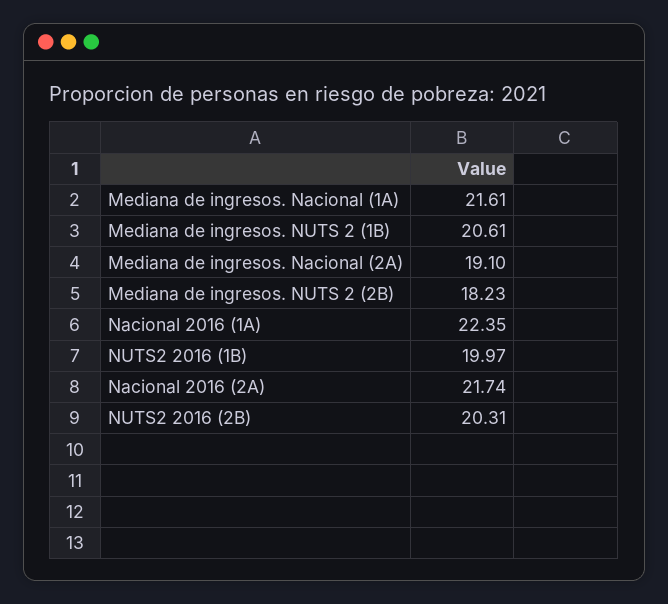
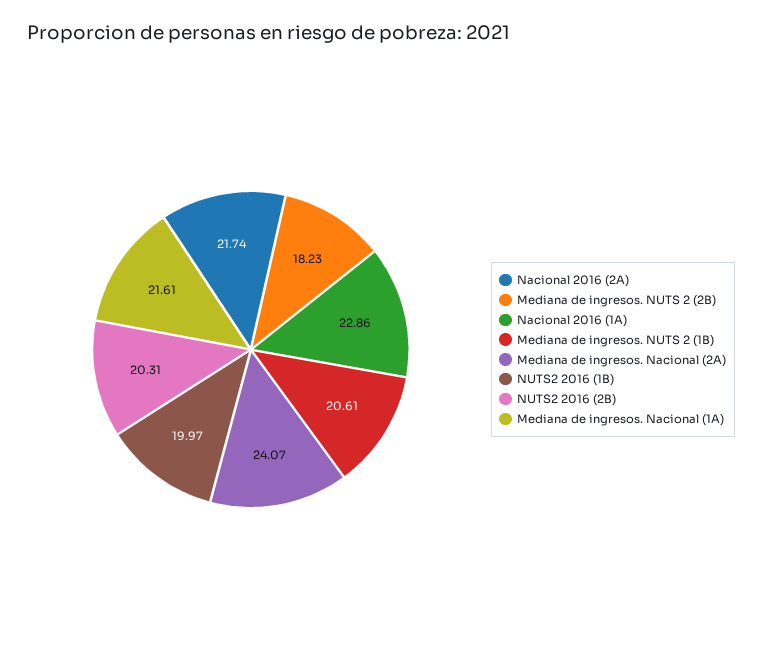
  {
    "Mediana de ingresos. Nacional (1A)": 21.61,
    "Mediana de ingresos. NUTS 2 (1B)": 20.61,
-   "Mediana de ingresos. Nacional (2A)": 19.1,
+   "Mediana de ingresos. Nacional (2A)": 24.07,
    "Mediana de ingresos. NUTS 2 (2B)": 18.23,
-   "Nacional 2016 (1A)": 22.35,
+   "Nacional 2016 (1A)": 22.86,
    "NUTS2 2016 (1B)": 19.97,
    "Nacional 2016 (2A)": 21.74,
    "NUTS2 2016 (2B)": 20.31
  }

